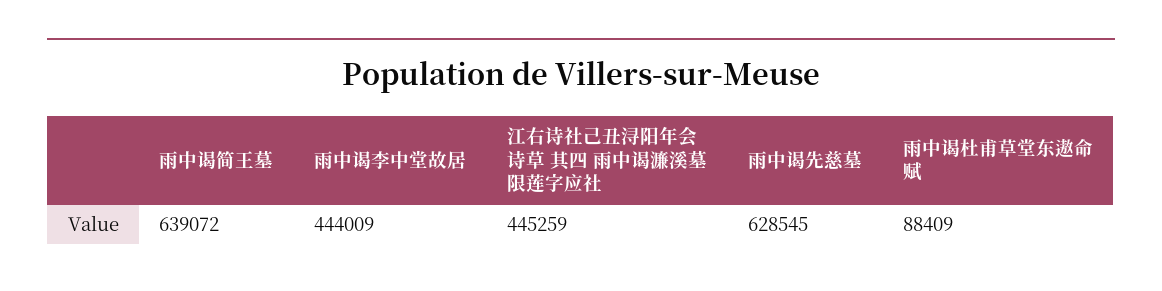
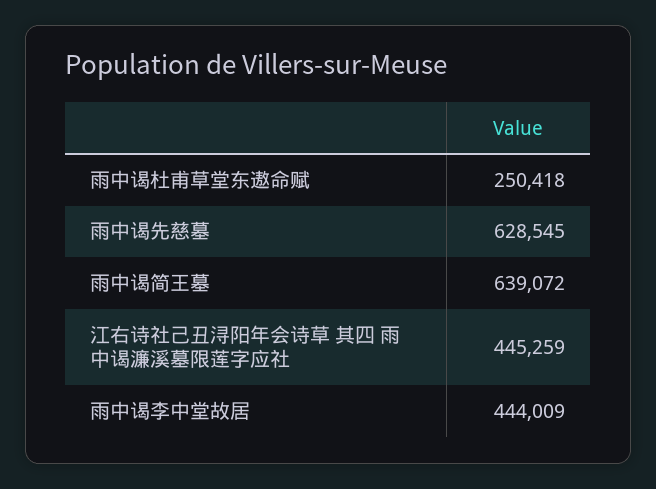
  {
    "雨中谒简王墓": 639072,
    "雨中谒李中堂故居": 444009,
    "江右诗社己丑浔阳年会诗草 其四 雨中谒濂溪墓限莲字应社": 445259,
    "雨中谒先慈墓": 628545,
-   "雨中谒杜甫草堂东遨命赋": 88409
+   "雨中谒杜甫草堂东遨命赋": 250418
  }

